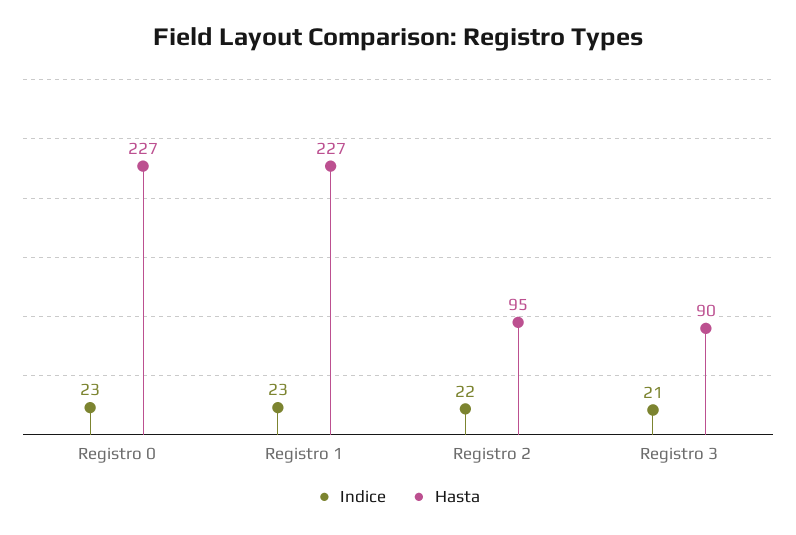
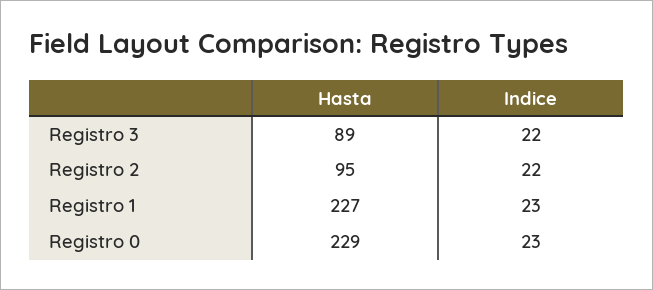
  {
    "Indice": {
      "Registro 0": 23,
      "Registro 1": 23,
      "Registro 2": 22,
-     "Registro 3": 21
+     "Registro 3": 22
    },
    "Hasta": {
-     "Registro 0": 227,
+     "Registro 0": 229,
      "Registro 1": 227,
      "Registro 2": 95,
-     "Registro 3": 90
+     "Registro 3": 89
    }
  }

